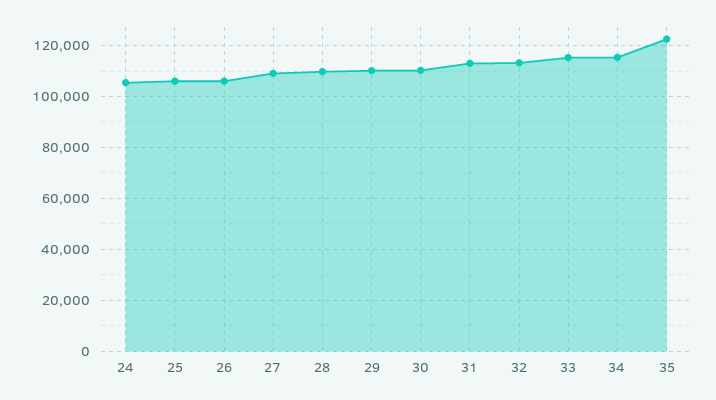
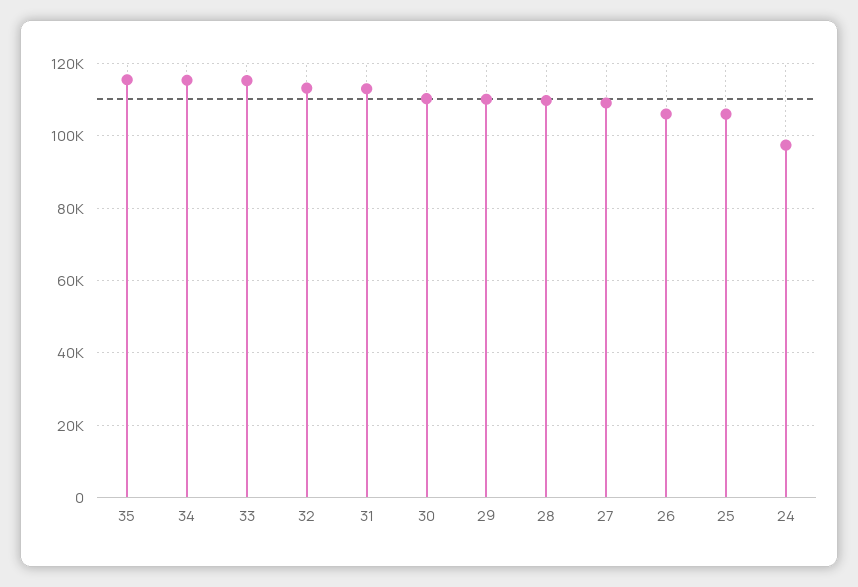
  {
-   "24": 105000,
+   "24": 98000,
    "25": 106000,
    "26": 106000,
    "27": 110000,
    "28": 110000,
    "29": 110000,
    "30": 110000,
    "31": 114000,
    "32": 114000,
    "33": 116000,
    "34": 116000,
-   "35": 122500
+   "35": 116000
  }

